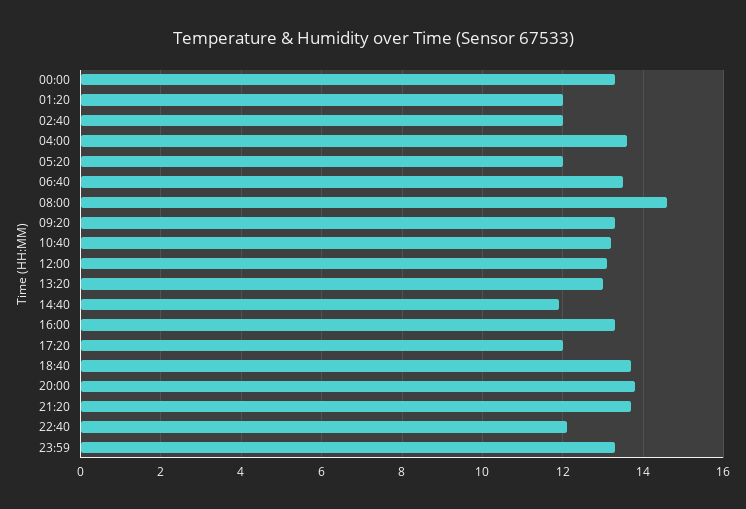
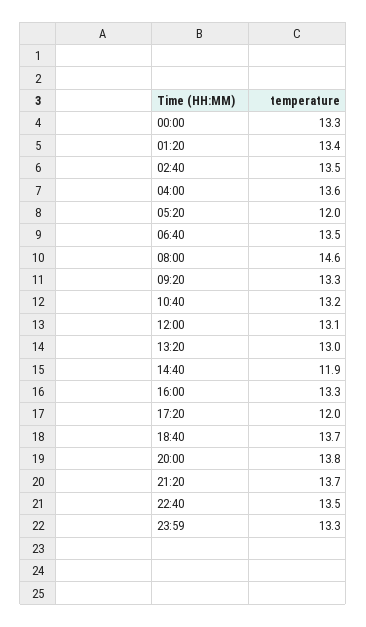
  {
    "00:00": 13.3,
-   "01:20": 12,
+   "01:20": 13.4,
-   "02:40": 12,
+   "02:40": 13.5,
    "04:00": 13.6,
    "05:20": 12,
    "06:40": 13.5,
    "08:00": 14.6,
    "09:20": 13.3,
    "10:40": 13.2,
    "12:00": 13.1,
    "13:20": 13,
    "14:40": 11.9,
    "16:00": 13.3,
    "17:20": 12,
    "18:40": 13.7,
    "20:00": 13.8,
    "21:20": 13.7,
-   "22:40": 12,
+   "22:40": 13.5,
    "23:59": 13.3
  }

